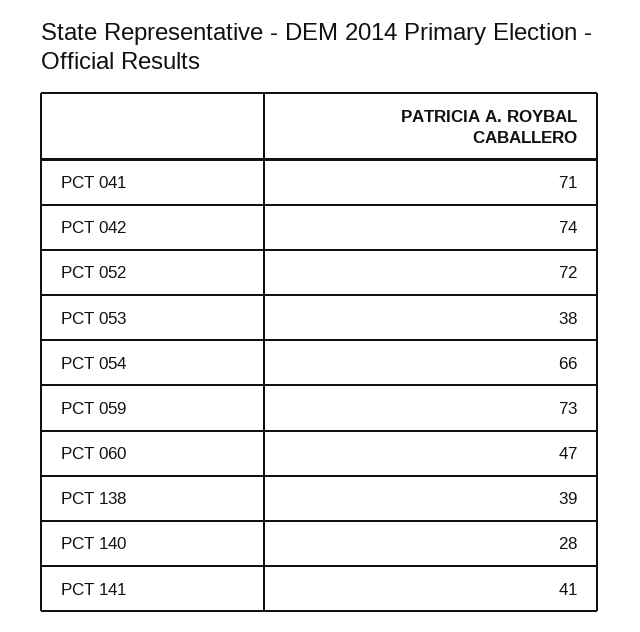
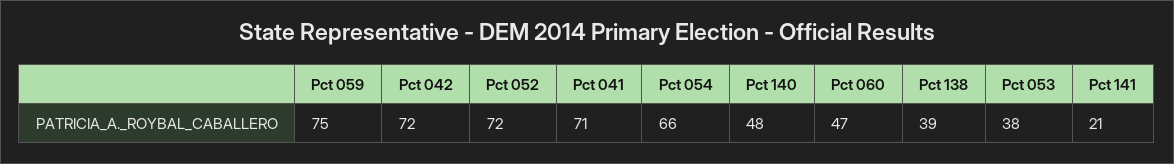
  {
    "PCT 041": 71,
-   "PCT 042": 74,
+   "PCT 042": 72,
    "PCT 052": 72,
    "PCT 053": 38,
    "PCT 054": 66,
-   "PCT 059": 73,
+   "PCT 059": 75,
    "PCT 060": 47,
    "PCT 138": 39,
-   "PCT 140": 28,
+   "PCT 140": 48,
-   "PCT 141": 41
+   "PCT 141": 21
  }

